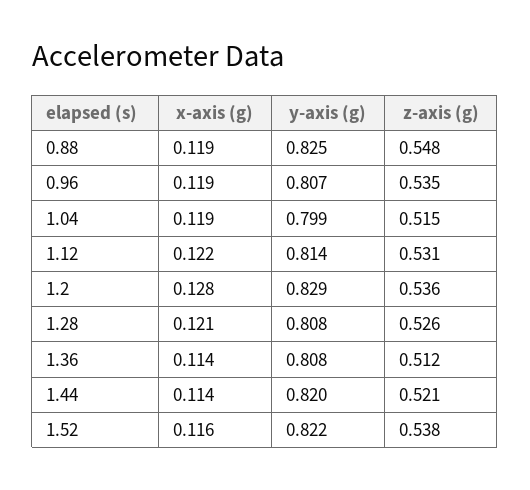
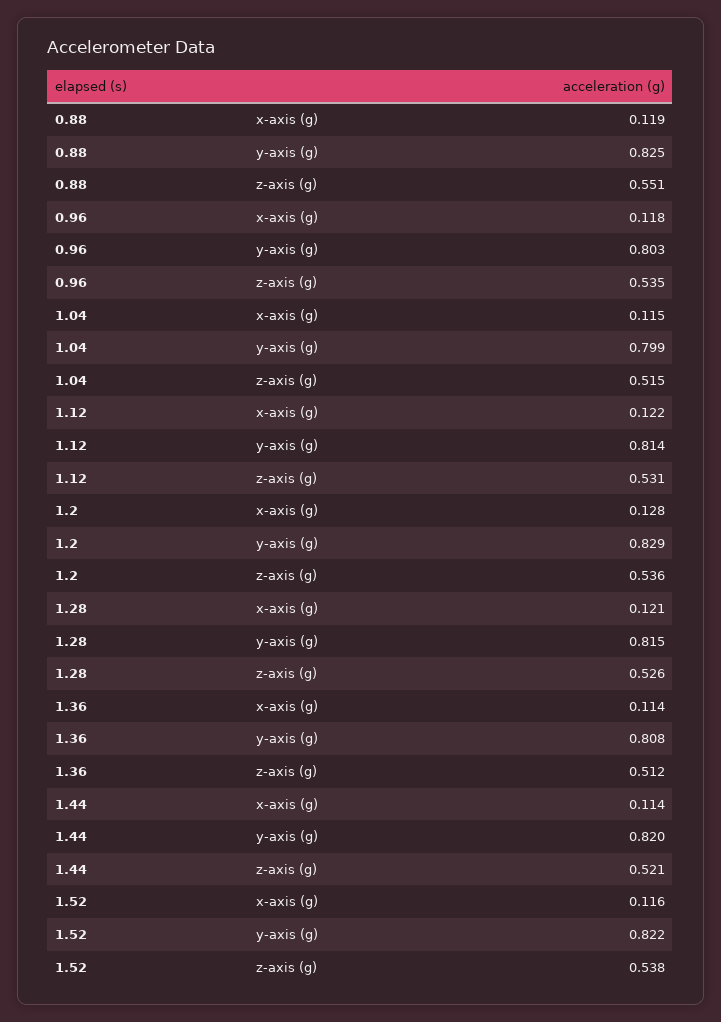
  {
    "x-axis (g)": {
      "0.88": 0.119,
-     "0.96": 0.119,
+     "0.96": 0.118,
-     "1.04": 0.119,
+     "1.04": 0.115,
      "1.12": 0.122,
      "1.2": 0.128,
      "1.28": 0.121,
      "1.36": 0.114,
      "1.44": 0.114,
      "1.52": 0.116
    },
    "y-axis (g)": {
      "0.88": 0.825,
-     "0.96": 0.807,
+     "0.96": 0.803,
      "1.04": 0.799,
      "1.12": 0.814,
      "1.2": 0.829,
-     "1.28": 0.808,
+     "1.28": 0.815,
      "1.36": 0.808,
      "1.44": 0.82,
      "1.52": 0.822
    },
    "z-axis (g)": {
-     "0.88": 0.548,
+     "0.88": 0.551,
      "0.96": 0.535,
      "1.04": 0.515,
      "1.12": 0.531,
      "1.2": 0.536,
      "1.28": 0.526,
      "1.36": 0.512,
      "1.44": 0.521,
      "1.52": 0.538
    }
  }

